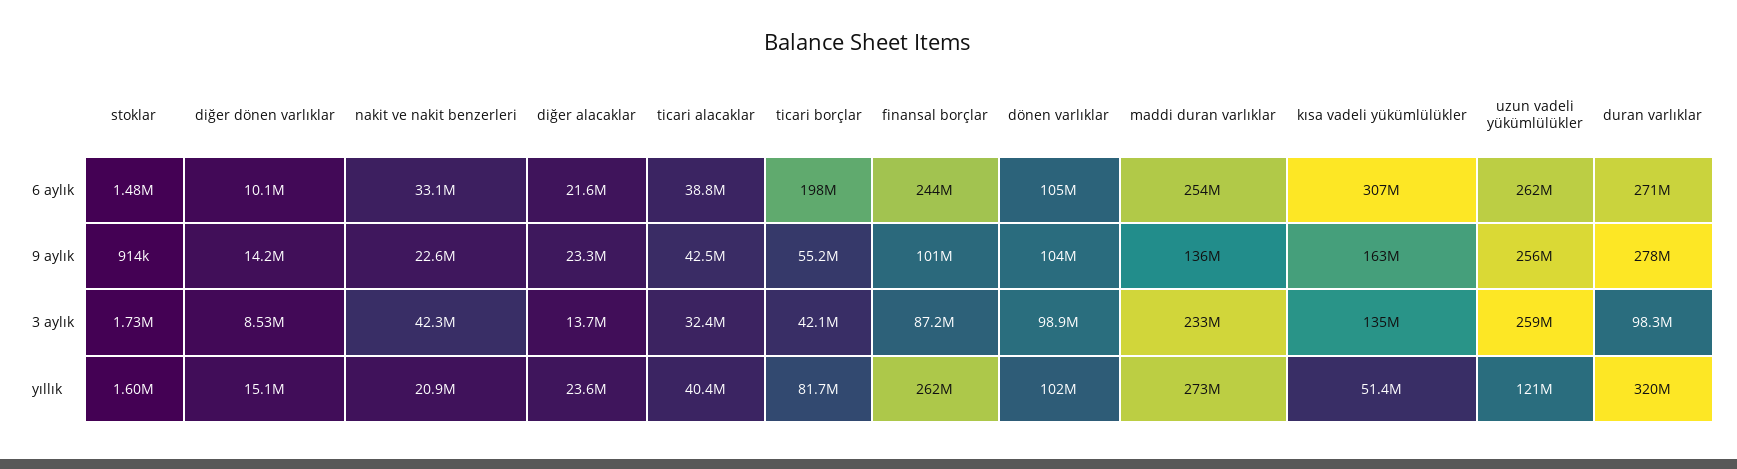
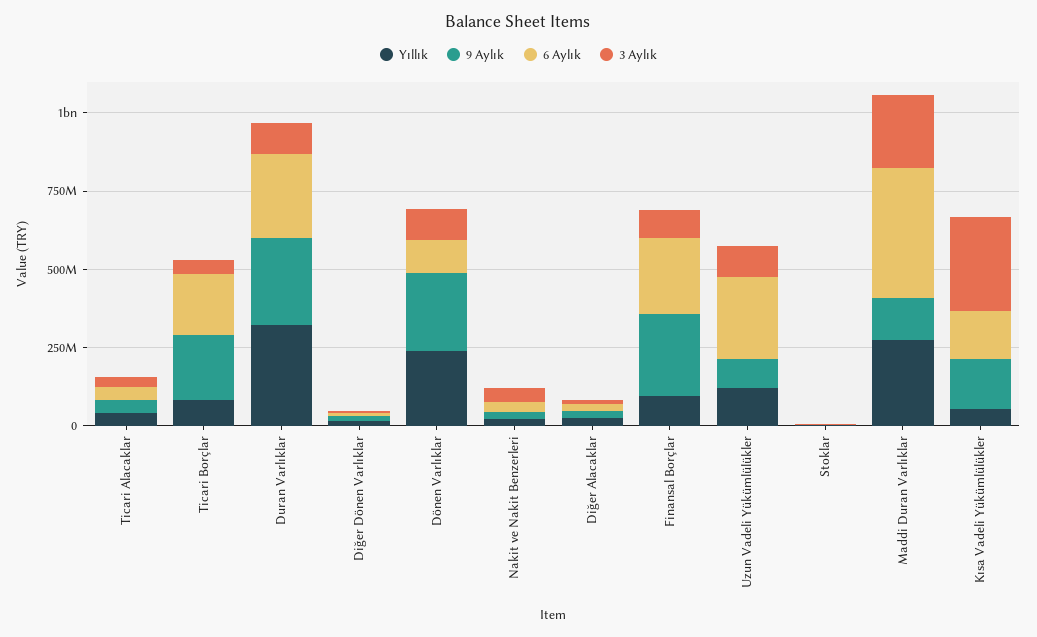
  {
    "6 aylık": {
      "stoklar": 1480000,
      "diğer dönen varlıklar": 10100000,
      "nakit ve nakit benzerleri": 33100000,
      "diğer alacaklar": 21600000,
      "ticari alacaklar": 38800000,
      "ticari borçlar": 198000000,
      "finansal borçlar": 244000000,
      "dönen varlıklar": 105000000,
-     "maddi duran varlıklar": 254000000,
+     "maddi duran varlıklar": 400000000,
-     "kısa vadeli yükümlülükler": 307000000,
+     "kısa vadeli yükümlülükler": 150000000,
      "uzun vadeli yükümlülükler": 262000000,
      "duran varlıklar": 271000000
    },
    "9 aylık": {
      "stoklar": 914000,
      "diğer dönen varlıklar": 14200000,
      "nakit ve nakit benzerleri": 22600000,
      "diğer alacaklar": 23300000,
      "ticari alacaklar": 42500000,
-     "ticari borçlar": 55200000,
+     "ticari borçlar": 200000000,
-     "finansal borçlar": 101000000,
+     "finansal borçlar": 250000000,
-     "dönen varlıklar": 104000000,
+     "dönen varlıklar": 250000000,
      "maddi duran varlıklar": 136000000,
      "kısa vadeli yükümlülükler": 163000000,
-     "uzun vadeli yükümlülükler": 256000000,
+     "uzun vadeli yükümlülükler": 100000000,
      "duran varlıklar": 278000000
    },
    "3 aylık": {
      "stoklar": 1730000,
      "diğer dönen varlıklar": 8530000,
      "nakit ve nakit benzerleri": 42300000,
      "diğer alacaklar": 13700000,
      "ticari alacaklar": 32400000,
      "ticari borçlar": 42100000,
      "finansal borçlar": 87200000,
      "dönen varlıklar": 98900000,
      "maddi duran varlıklar": 233000000,
-     "kısa vadeli yükümlülükler": 135000000,
+     "kısa vadeli yükümlülükler": 300000000,
-     "uzun vadeli yükümlülükler": 259000000,
+     "uzun vadeli yükümlülükler": 100000000,
      "duran varlıklar": 98300000
    },
    "yıllık": {
      "stoklar": 1600000,
      "diğer dönen varlıklar": 15100000,
      "nakit ve nakit benzerleri": 20900000,
      "diğer alacaklar": 23600000,
      "ticari alacaklar": 40400000,
      "ticari borçlar": 81700000,
-     "finansal borçlar": 262000000,
+     "finansal borçlar": 100000000,
-     "dönen varlıklar": 102000000,
+     "dönen varlıklar": 250000000,
      "maddi duran varlıklar": 273000000,
      "kısa vadeli yükümlülükler": 51400000,
      "uzun vadeli yükümlülükler": 121000000,
      "duran varlıklar": 320000000
    }
  }

